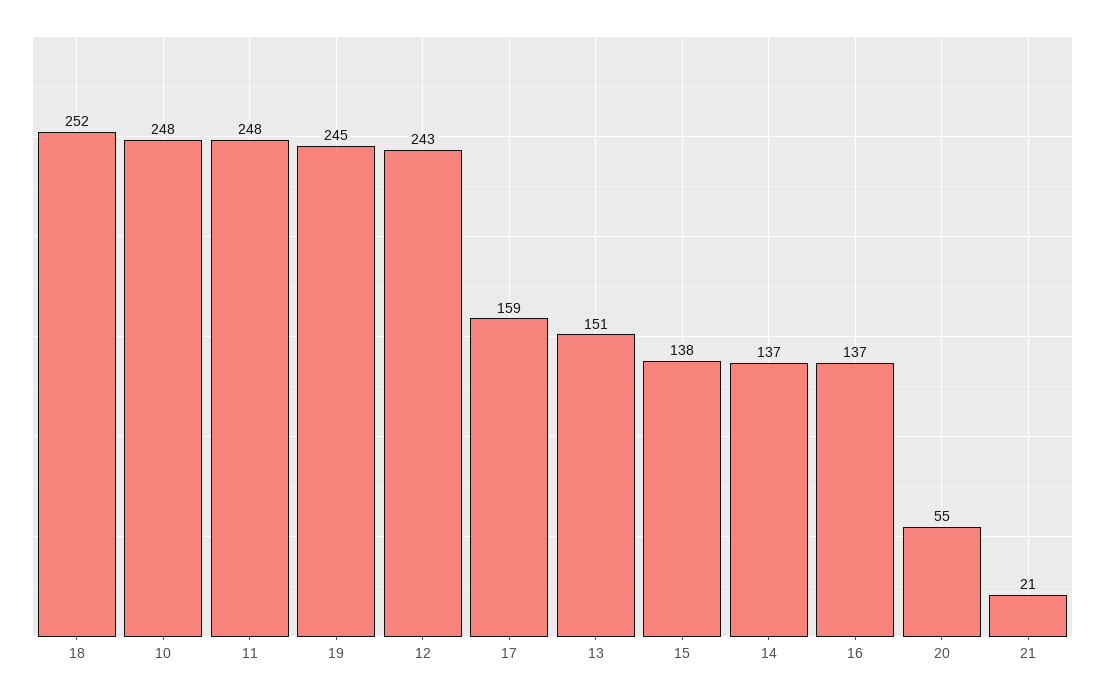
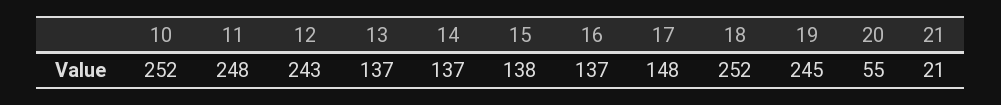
  {
    "18": 252,
-   "10": 248,
+   "10": 252,
    "11": 248,
    "19": 245,
    "12": 243,
-   "17": 159,
+   "17": 148,
-   "13": 151,
+   "13": 137,
    "15": 138,
    "14": 137,
    "16": 137,
    "20": 55,
    "21": 21
  }

